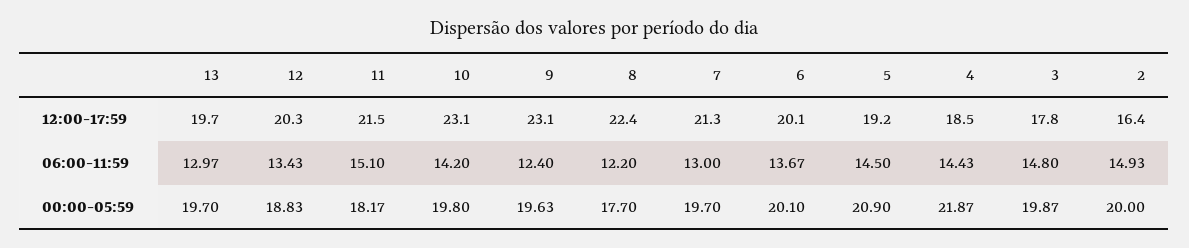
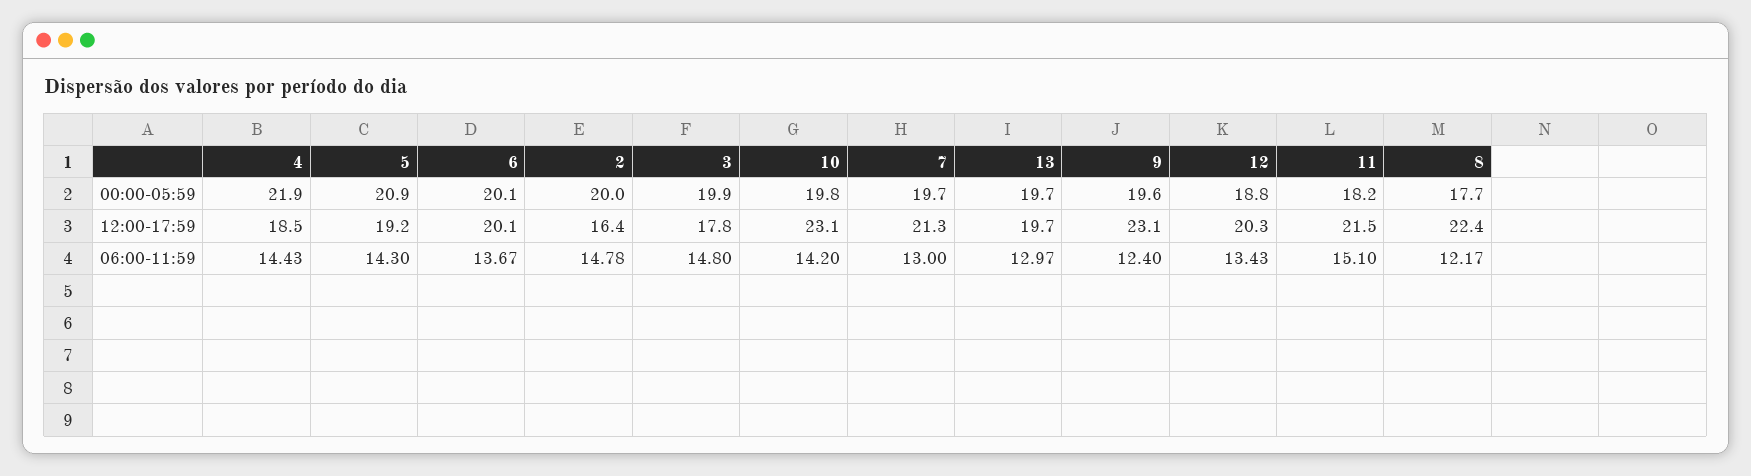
  {
    "13": {
      "12:00-17:59": 19.7,
      "06:00-11:59": 12.97,
      "00:00-05:59": 19.7
    },
    "12": {
      "12:00-17:59": 20.3,
      "06:00-11:59": 13.43,
      "00:00-05:59": 18.83
    },
    "11": {
      "12:00-17:59": 21.5,
      "06:00-11:59": 15.1,
      "00:00-05:59": 18.17
    },
    "10": {
      "12:00-17:59": 23.1,
      "06:00-11:59": 14.2,
      "00:00-05:59": 19.8
    },
    "9": {
      "12:00-17:59": 23.1,
      "06:00-11:59": 12.4,
      "00:00-05:59": 19.63
    },
    "8": {
      "12:00-17:59": 22.4,
-     "06:00-11:59": 12.2,
+     "06:00-11:59": 12.17,
      "00:00-05:59": 17.7
    },
    "7": {
      "12:00-17:59": 21.3,
      "06:00-11:59": 13,
      "00:00-05:59": 19.7
    },
    "6": {
      "12:00-17:59": 20.1,
      "06:00-11:59": 13.67,
      "00:00-05:59": 20.1
    },
    "5": {
      "12:00-17:59": 19.2,
-     "06:00-11:59": 14.5,
+     "06:00-11:59": 14.3,
      "00:00-05:59": 20.9
    },
    "4": {
      "12:00-17:59": 18.5,
      "06:00-11:59": 14.43,
      "00:00-05:59": 21.87
    },
    "3": {
      "12:00-17:59": 17.8,
      "06:00-11:59": 14.8,
      "00:00-05:59": 19.87
    },
    "2": {
      "12:00-17:59": 16.4,
-     "06:00-11:59": 14.93,
+     "06:00-11:59": 14.78,
      "00:00-05:59": 20
    }
  }

